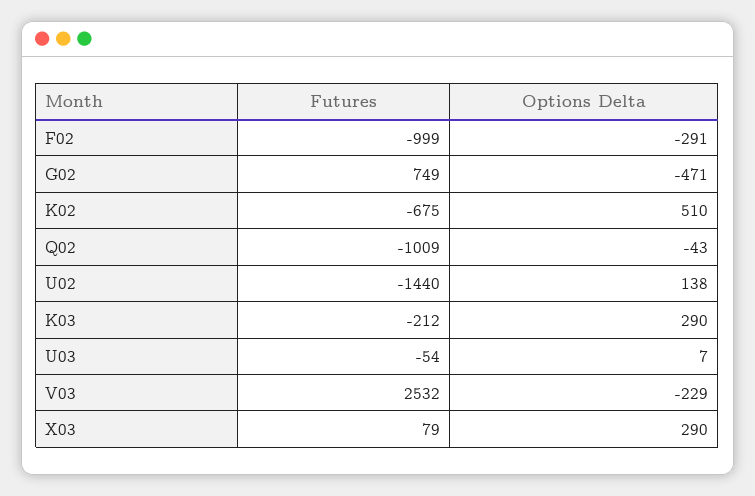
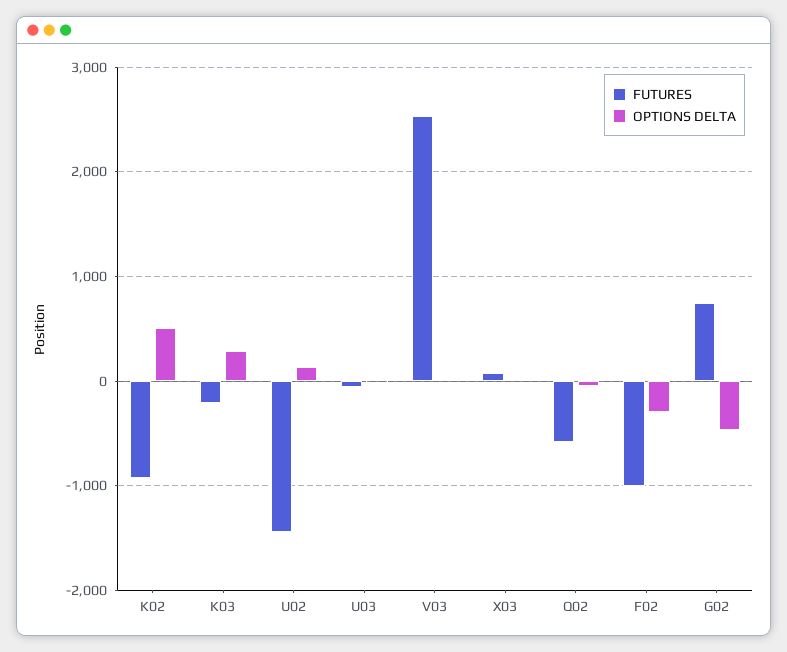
  {
    "Futures": {
      "F02": -999,
      "G02": 749,
-     "K02": -675,
+     "K02": -900,
-     "Q02": -1009,
+     "Q02": -600,
      "U02": -1440,
      "K03": -212,
      "U03": -54,
      "V03": 2532,
      "X03": 79
    },
    "Options Delta": {
      "F02": -291,
      "G02": -471,
      "K02": 510,
      "Q02": -43,
      "U02": 138,
      "K03": 290,
      "U03": 7,
-     "V03": -229,
+     "V03": 0,
-     "X03": 290
+     "X03": 0
    }
  }

